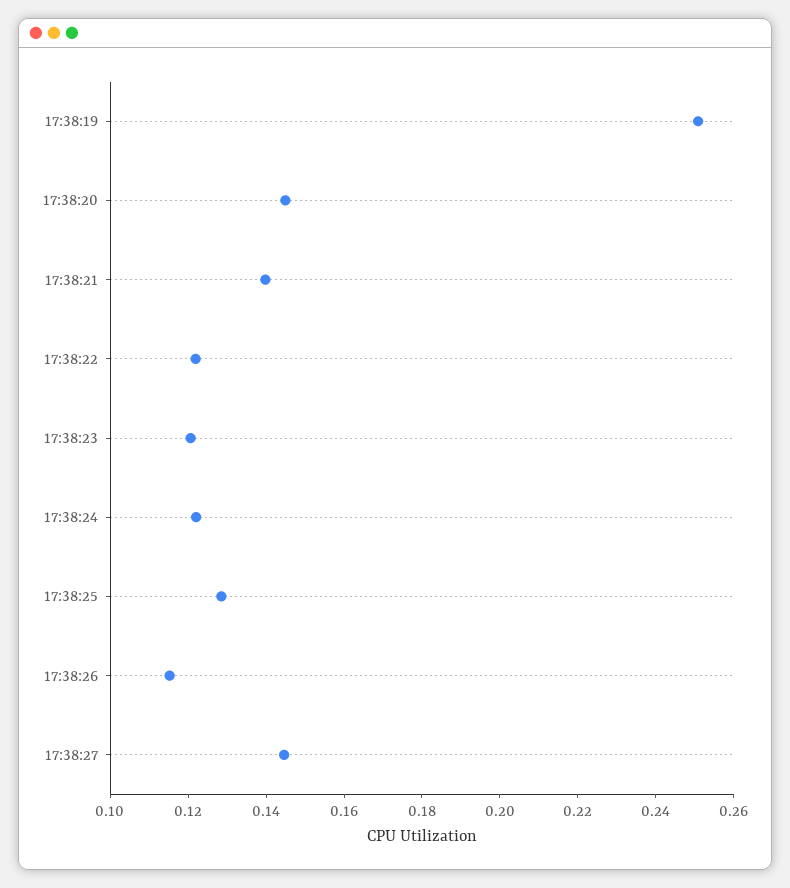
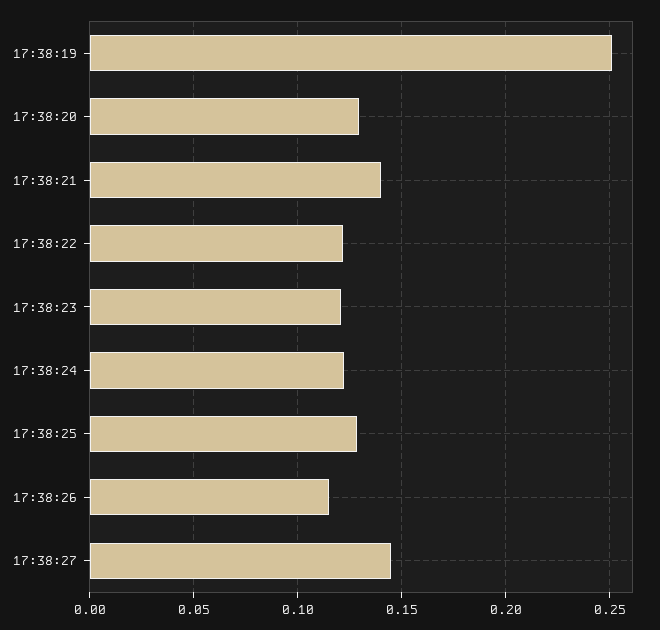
  {
    "17:38:19": 0.25,
-   "17:38:20": 0.145,
+   "17:38:20": 0.13,
    "17:38:21": 0.14,
    "17:38:22": 0.12,
    "17:38:23": 0.12,
    "17:38:24": 0.12,
    "17:38:25": 0.13,
    "17:38:26": 0.115,
    "17:38:27": 0.145
  }

